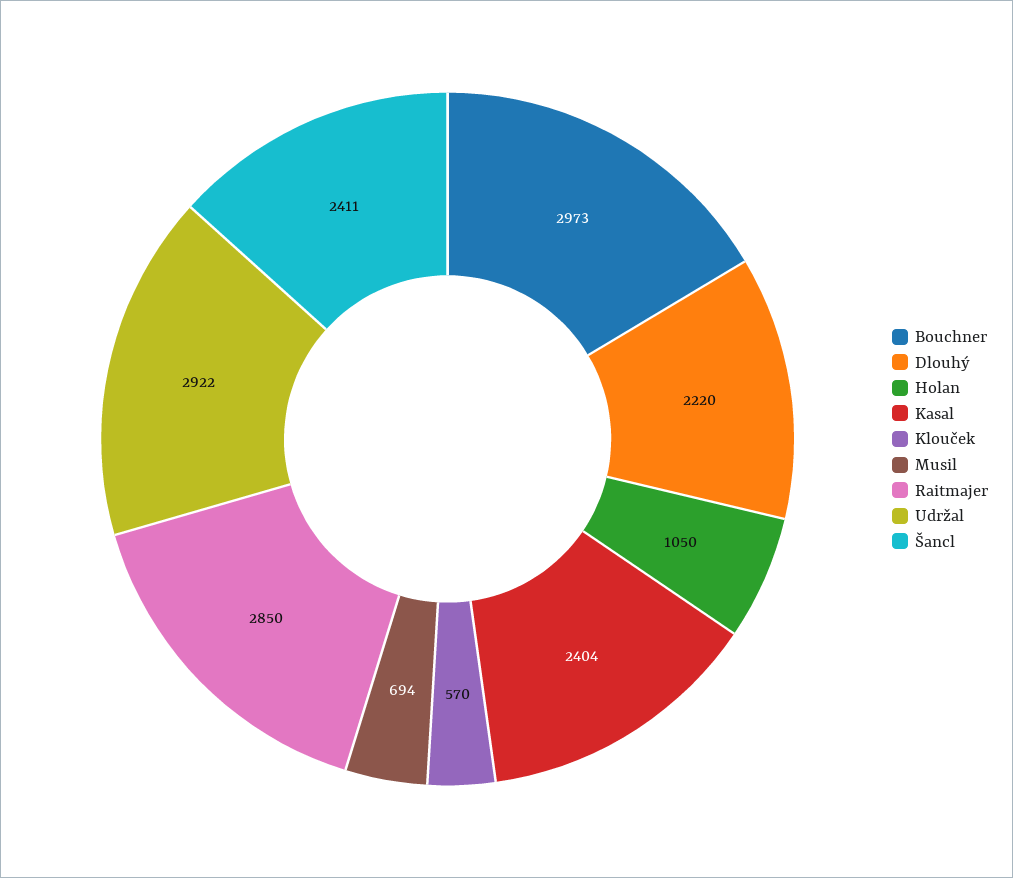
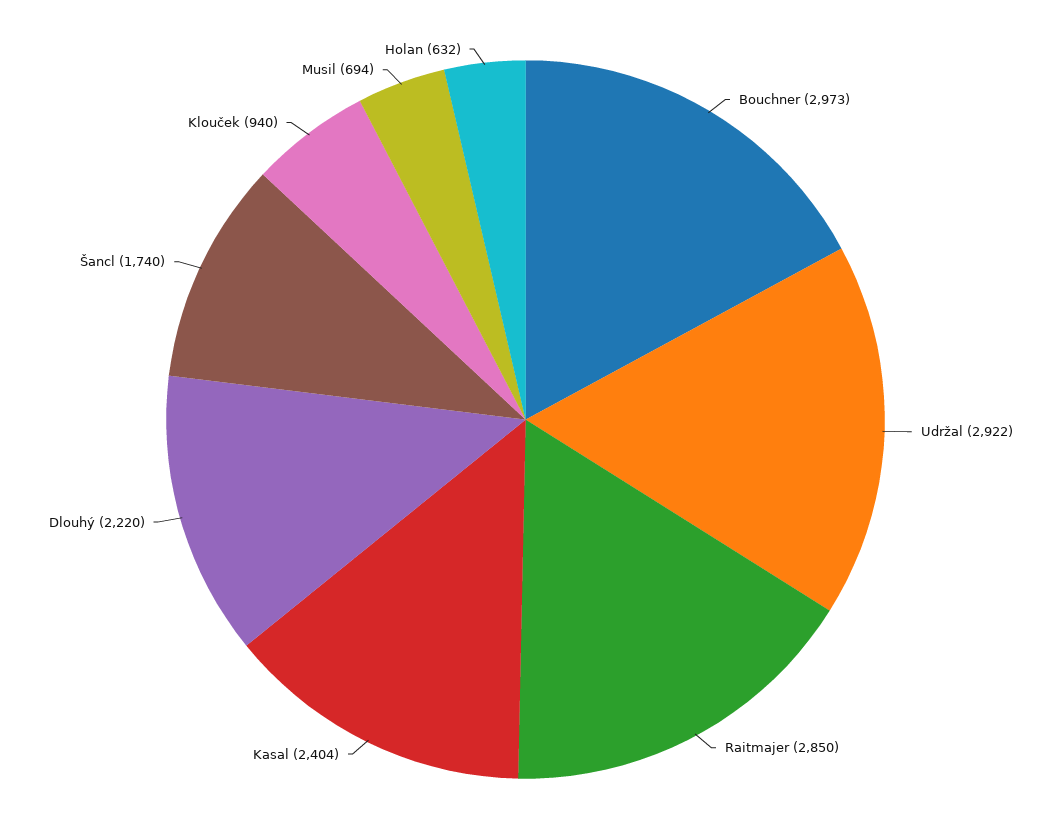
  {
    "Bouchner": 2973,
    "Dlouhý": 2220,
-   "Holan": 1050,
+   "Holan": 632,
    "Kasal": 2404,
-   "Klouček": 570,
+   "Klouček": 940,
    "Musil": 694,
    "Raitmajer": 2850,
    "Udržal": 2922,
-   "Šancl": 2411
+   "Šancl": 1740
  }

